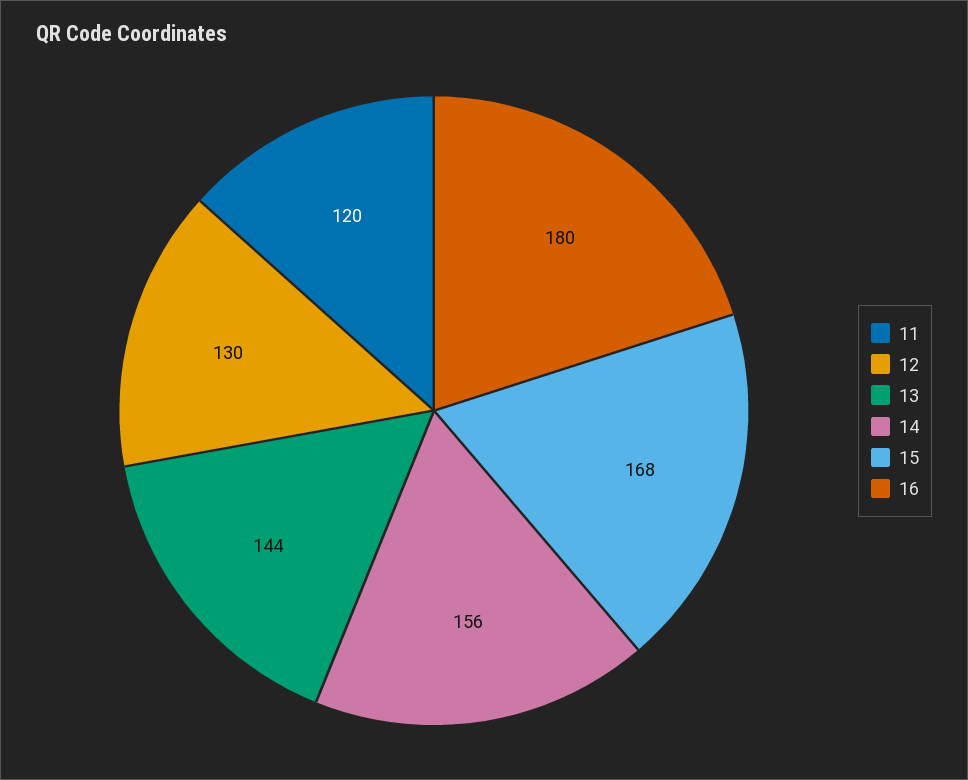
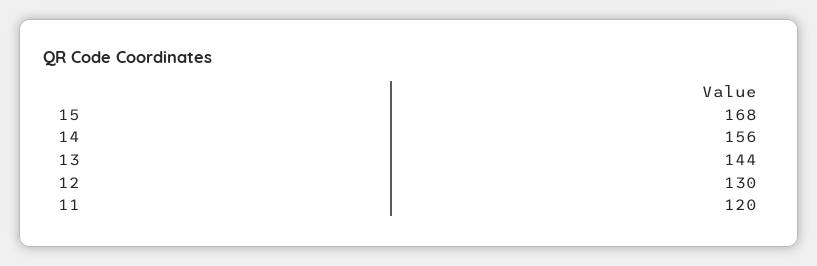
  {
    "11": 120,
    "12": 130,
    "13": 144,
    "14": 156,
-   "15": 168,
+   "15": 168
-   "16": 180
  }

